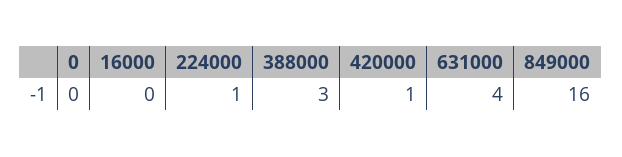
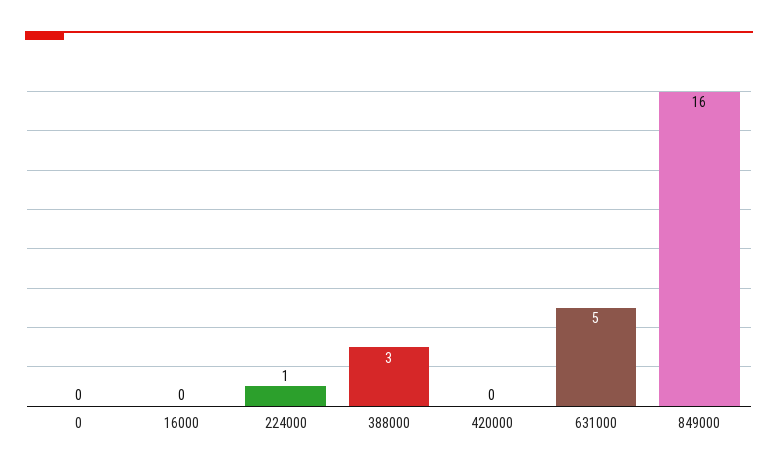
  {
    "0": 0,
    "16000": 0,
    "224000": 1,
    "388000": 3,
-   "420000": 1,
+   "420000": 0,
-   "631000": 4,
+   "631000": 5,
    "849000": 16
  }

